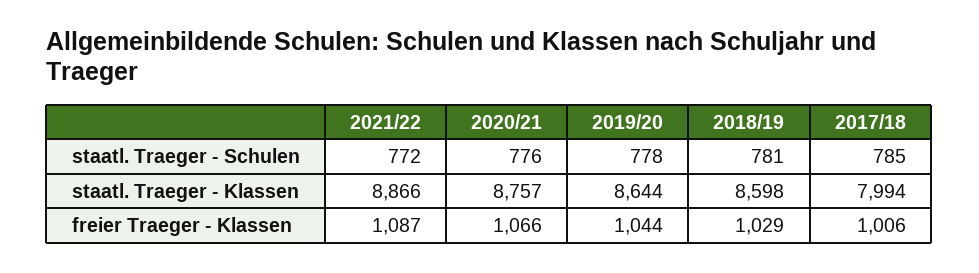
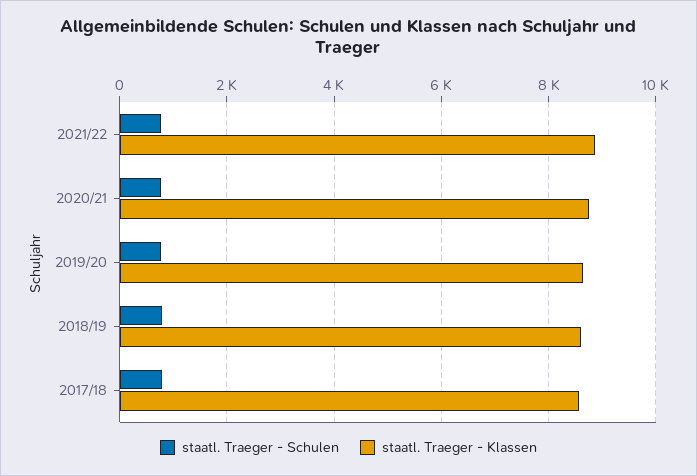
  {
    "staatl. Traeger - Schulen": {
      "2021/22": 772,
      "2020/21": 776,
      "2019/20": 778,
      "2018/19": 781,
      "2017/18": 785
    },
    "staatl. Traeger - Klassen": {
      "2021/22": 8866,
      "2020/21": 8757,
      "2019/20": 8644,
      "2018/19": 8598,
-     "2017/18": 7994
+     "2017/18": 8600
-   },
+   }
-   "freier Traeger - Klassen": {
-     "2021/22": 1087,
-     "2020/21": 1066,
-     "2019/20": 1044,
-     "2018/19": 1029,
-     "2017/18": 1006
-   }
  }

